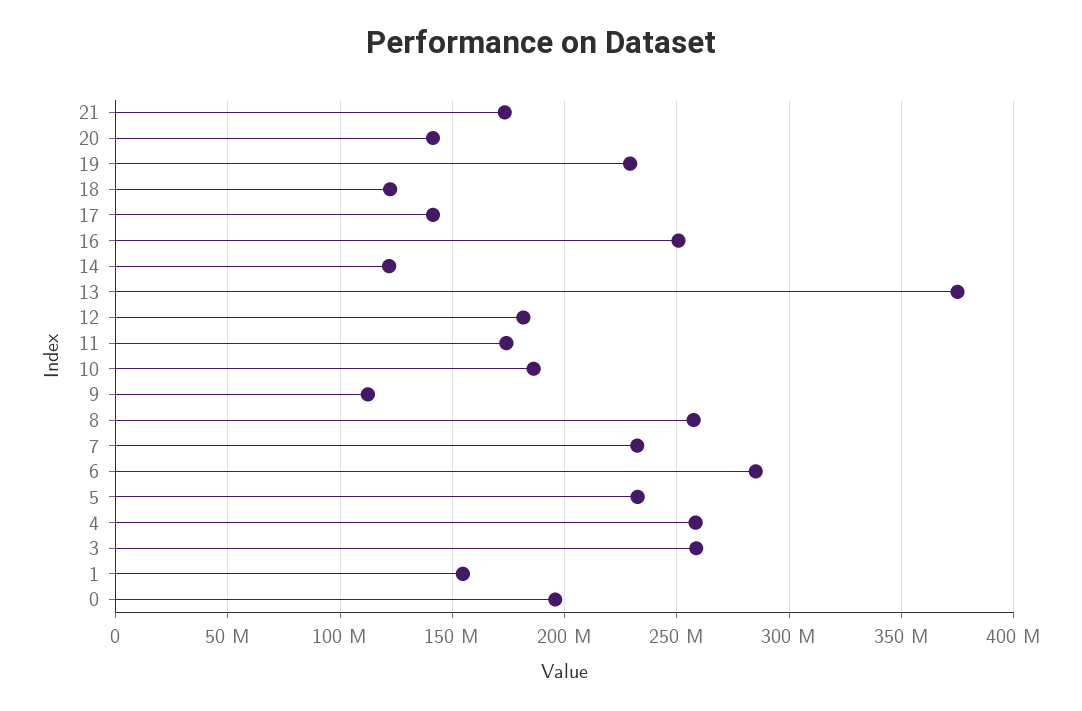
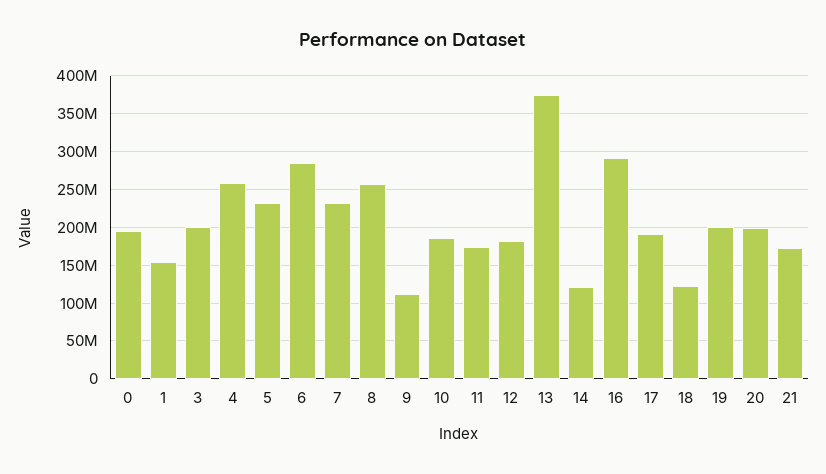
  {
    "21": 175000000,
-   "20": 140000000,
+   "20": 200000000,
-   "19": 230000000,
+   "19": 200000000,
    "18": 120000000,
-   "17": 140000000,
+   "17": 190000000,
-   "16": 250000000,
+   "16": 290000000,
    "14": 120000000,
    "13": 375000000,
    "12": 180000000,
    "11": 175000000,
    "10": 185000000,
    "9": 110000000,
    "8": 255000000,
    "7": 230000000,
    "6": 285000000,
    "5": 230000000,
    "4": 260000000,
-   "3": 260000000,
+   "3": 200000000,
    "1": 155000000,
    "0": 195000000
  }

